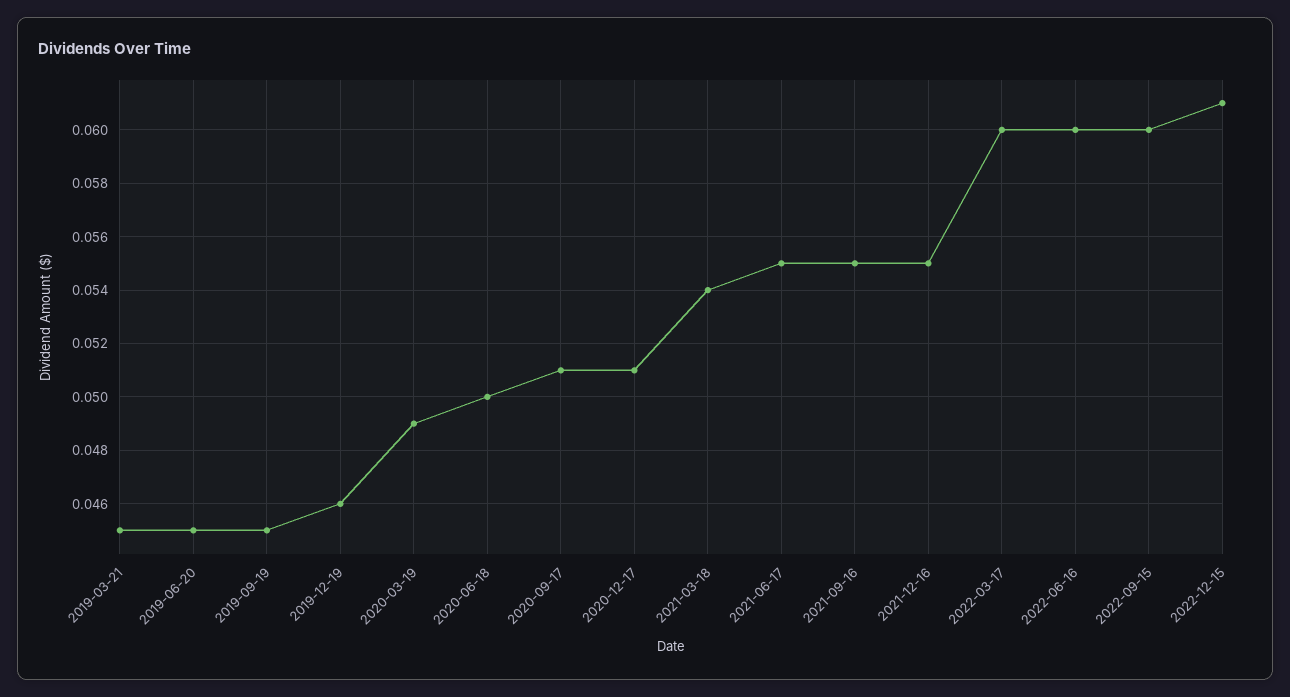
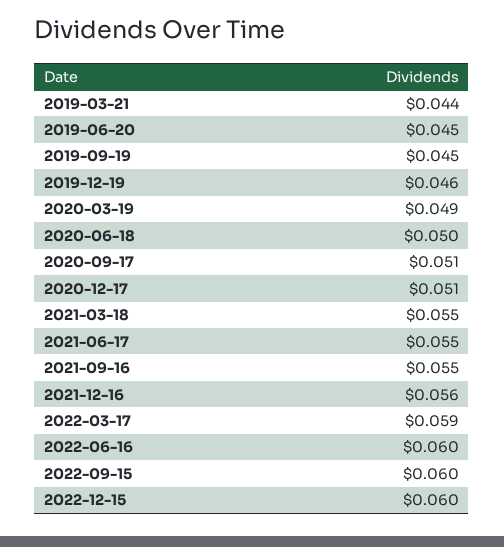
  {
-   "2019-03-21": 0.045,
+   "2019-03-21": 0.044,
    "2019-06-20": 0.045,
    "2019-09-19": 0.045,
    "2019-12-19": 0.046,
    "2020-03-19": 0.049,
    "2020-06-18": 0.05,
    "2020-09-17": 0.051,
    "2020-12-17": 0.051,
-   "2021-03-18": 0.054,
+   "2021-03-18": 0.055,
    "2021-06-17": 0.055,
    "2021-09-16": 0.055,
-   "2021-12-16": 0.055,
+   "2021-12-16": 0.056,
-   "2022-03-17": 0.06,
+   "2022-03-17": 0.059,
    "2022-06-16": 0.06,
    "2022-09-15": 0.06,
-   "2022-12-15": 0.061
+   "2022-12-15": 0.06
  }

